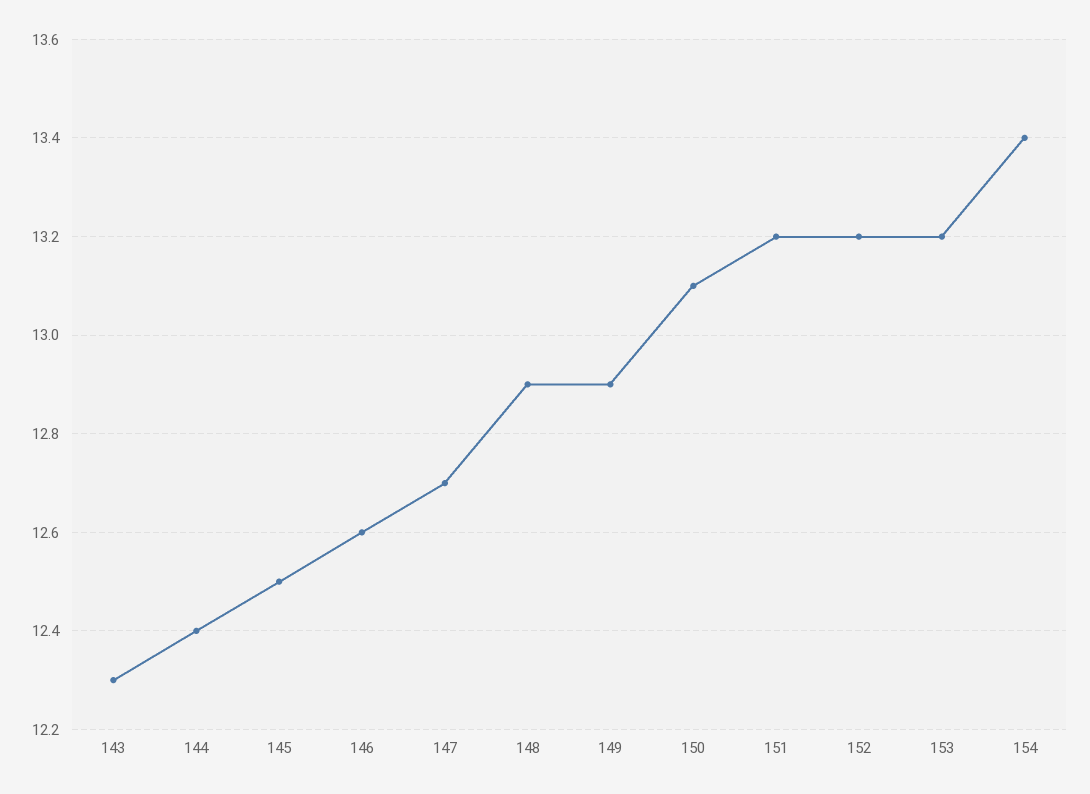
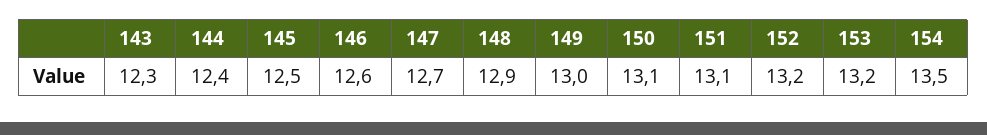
  {
    "143": 12.3,
    "144": 12.4,
    "145": 12.5,
    "146": 12.6,
    "147": 12.7,
    "148": 12.9,
-   "149": 12.9,
+   "149": 13,
    "150": 13.1,
-   "151": 13.2,
+   "151": 13.1,
    "152": 13.2,
    "153": 13.2,
-   "154": 13.4
+   "154": 13.5
  }

